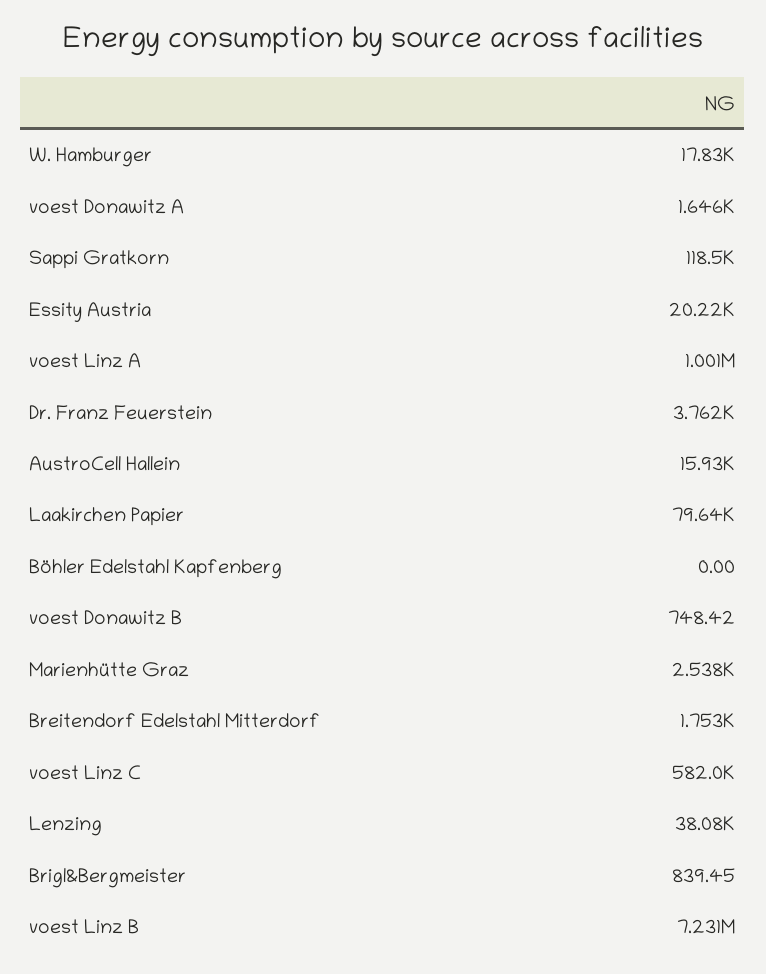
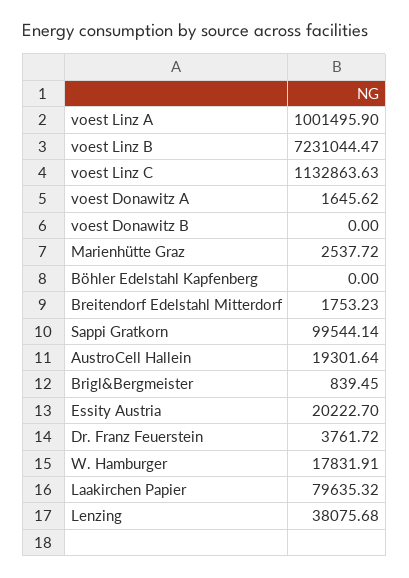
  {
    "W. Hamburger": 17831.91,
    "voest Donawitz A": 1645.62,
-   "Sappi Gratkorn": 118500,
+   "Sappi Gratkorn": 99544.14,
    "Essity Austria": 20222.7,
    "voest Linz A": 1001495.9,
    "Dr. Franz Feuerstein": 3761.72,
-   "AustroCell Hallein": 15930,
+   "AustroCell Hallein": 19301.64,
    "Laakirchen Papier": 79635.32,
    "Böhler Edelstahl Kapfenberg": 0,
-   "voest Donawitz B": 748.42,
+   "voest Donawitz B": 0,
    "Marienhütte Graz": 2537.72,
    "Breitendorf Edelstahl Mitterdorf": 1753.23,
-   "voest Linz C": 582000,
+   "voest Linz C": 1132863.63,
    "Lenzing": 38075.68,
    "Brigl&Bergmeister": 839.45,
    "voest Linz B": 7231044.47
  }

